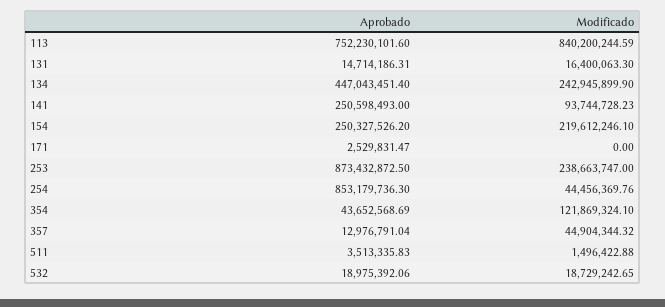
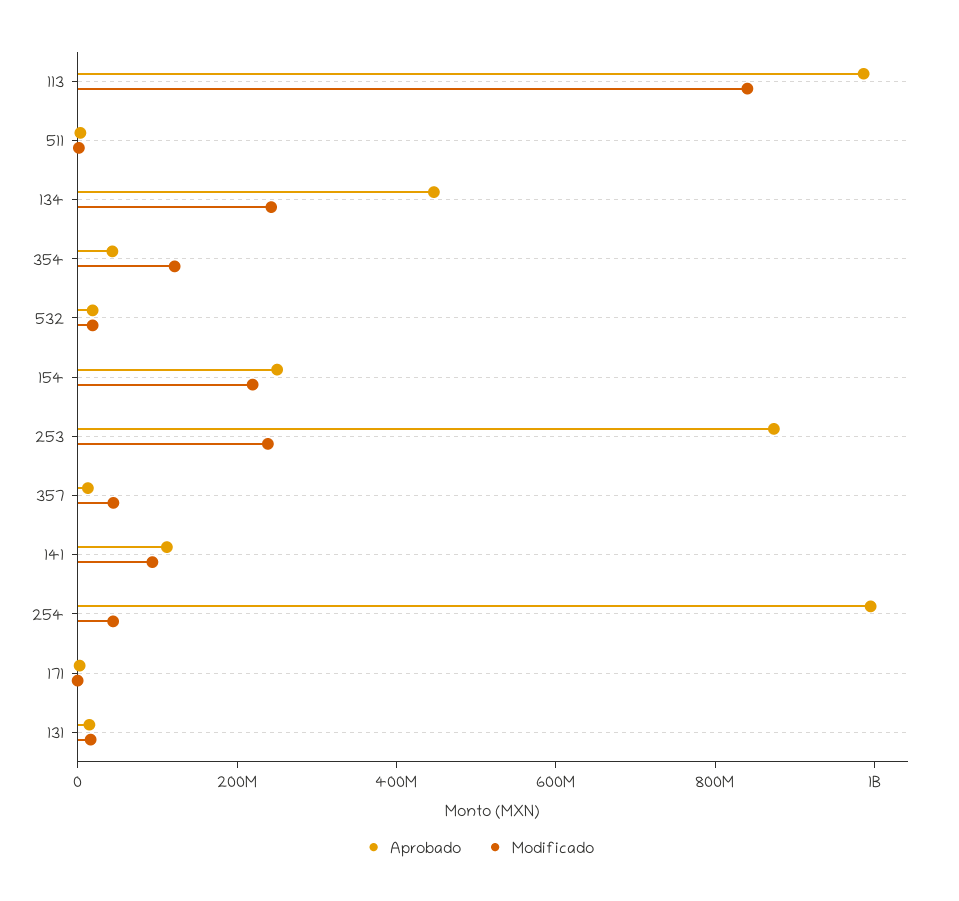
  {
    "Aprobado": {
-     "113": 752230101.6,
+     "113": 1000000000,
      "131": 14714186.31,
      "134": 447043451.4,
-     "141": 250598493,
+     "141": 100000000,
      "154": 250327526.2,
      "171": 2529831.47,
      "253": 873432872.5,
-     "254": 853179736.3,
+     "254": 1000000000,
      "354": 43652568.69,
      "357": 12976791.04,
      "511": 3513335.83,
      "532": 18975392.06
    },
    "Modificado": {
      "113": 840200244.59,
      "131": 16400063.3,
      "134": 242945899.9,
      "141": 93744728.23,
      "154": 219612246.1,
      "171": 0,
      "253": 238663747,
      "254": 44456369.76,
      "354": 121869324.1,
      "357": 44904344.32,
      "511": 1496422.88,
      "532": 18729242.65
    }
  }

